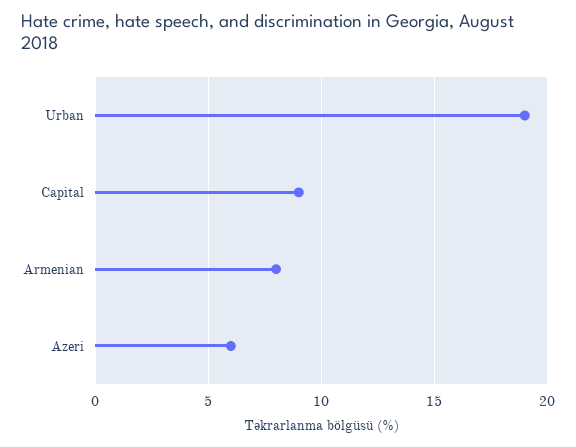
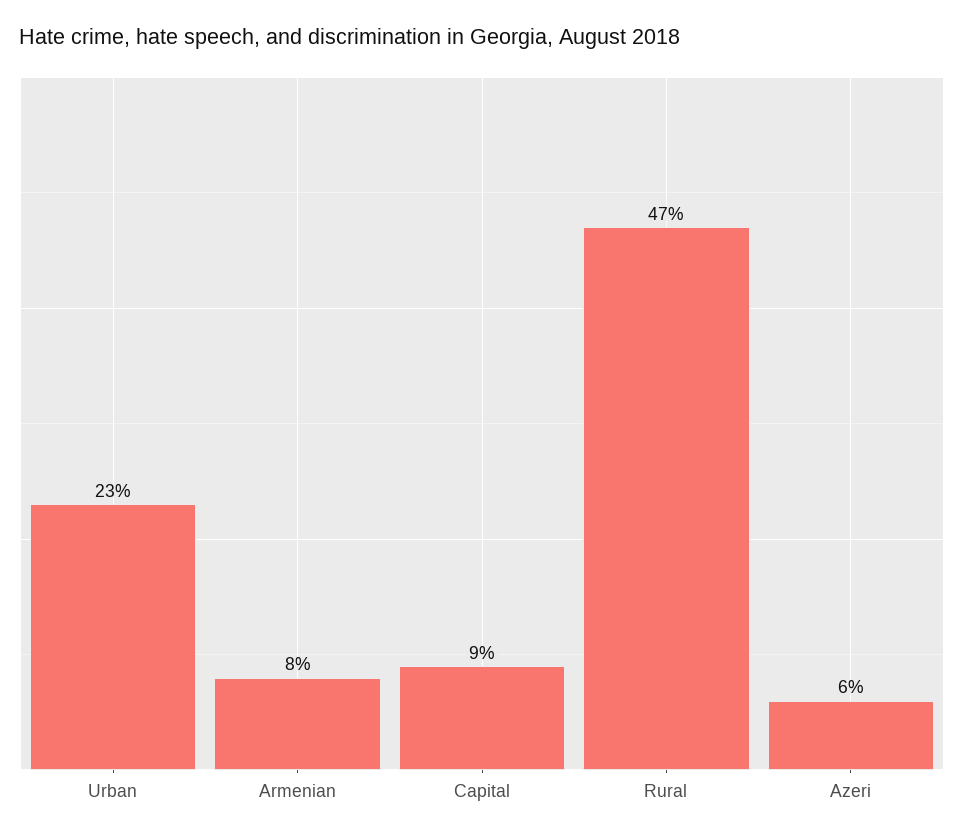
  {
-   "Urban": 19,
+   "Urban": 23,
    "Capital": 9,
    "Armenian": 8,
-   "Azeri": 6
+   "Azeri": 6,
+   "Rural": 47
  }

